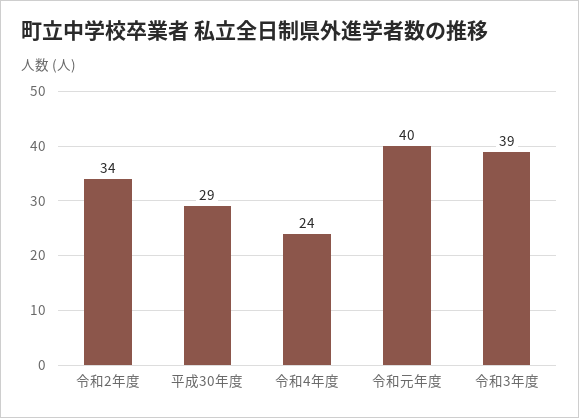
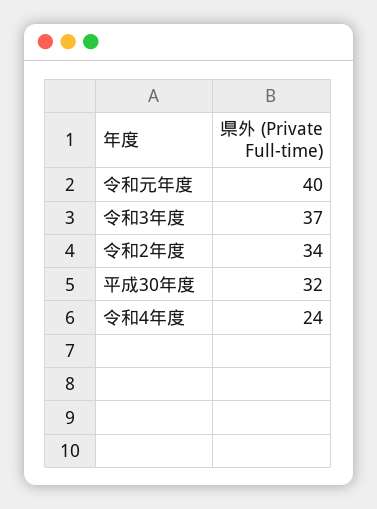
  {
    "令和2年度": 34,
-   "平成30年度": 29,
+   "平成30年度": 32,
    "令和4年度": 24,
    "令和元年度": 40,
-   "令和3年度": 39
+   "令和3年度": 37
  }

